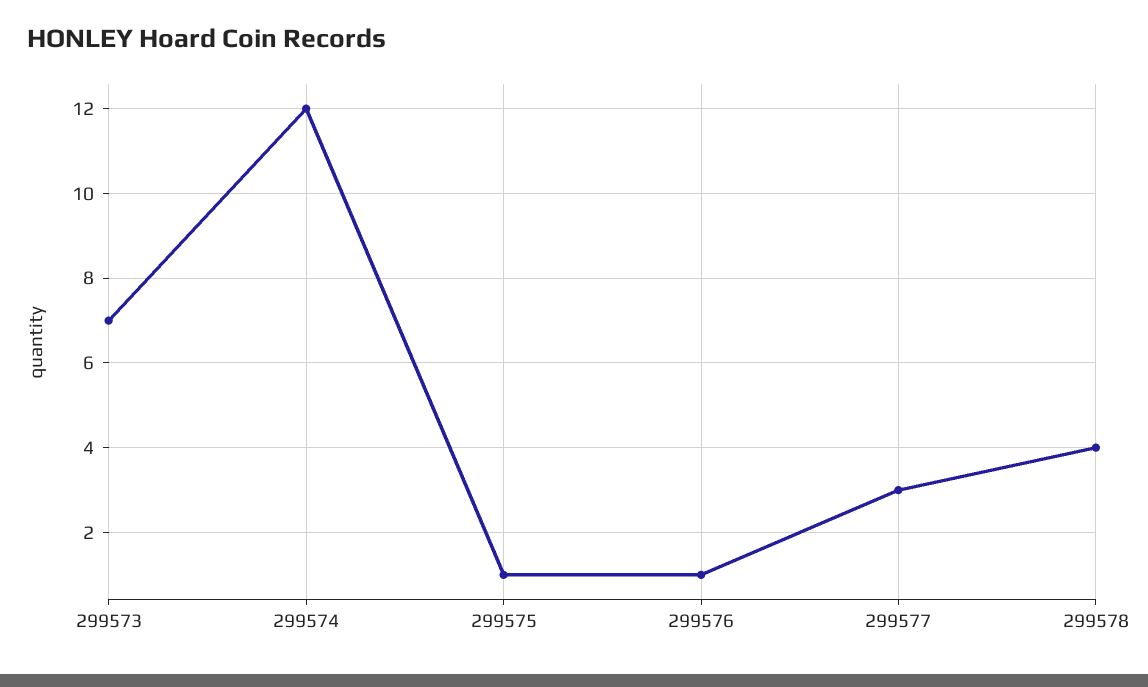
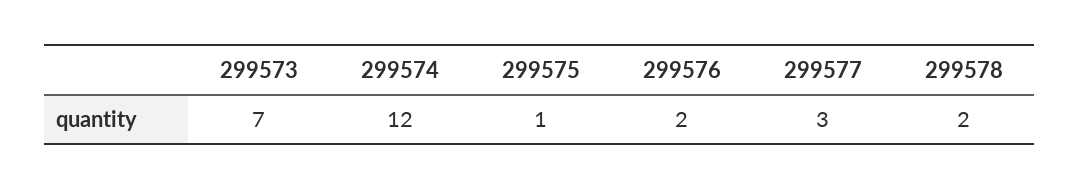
  {
    "299573": 7,
    "299574": 12,
    "299575": 1,
-   "299576": 1,
+   "299576": 2,
    "299577": 3,
-   "299578": 4
+   "299578": 2
  }

